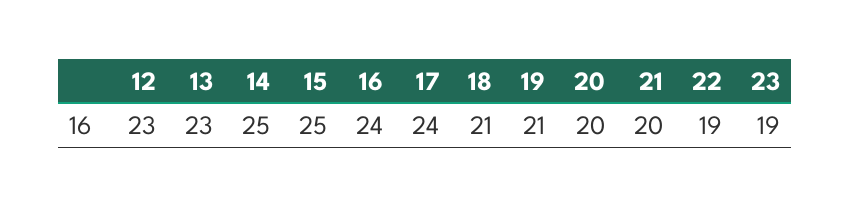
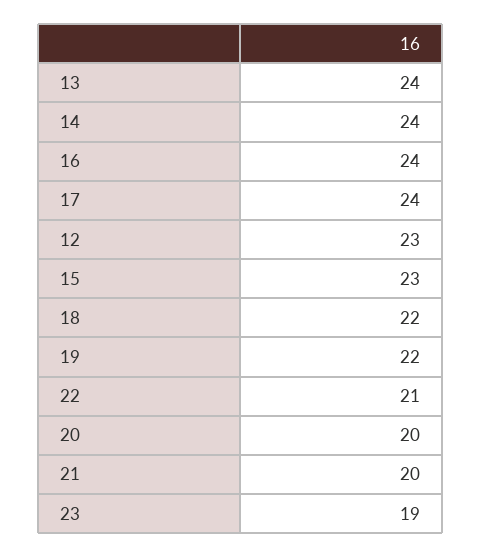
  {
    "12": 23,
-   "13": 23,
+   "13": 24,
-   "14": 25,
+   "14": 24,
-   "15": 25,
+   "15": 23,
    "16": 24,
    "17": 24,
-   "18": 21,
+   "18": 22,
-   "19": 21,
+   "19": 22,
    "20": 20,
    "21": 20,
-   "22": 19,
+   "22": 21,
    "23": 19
  }

